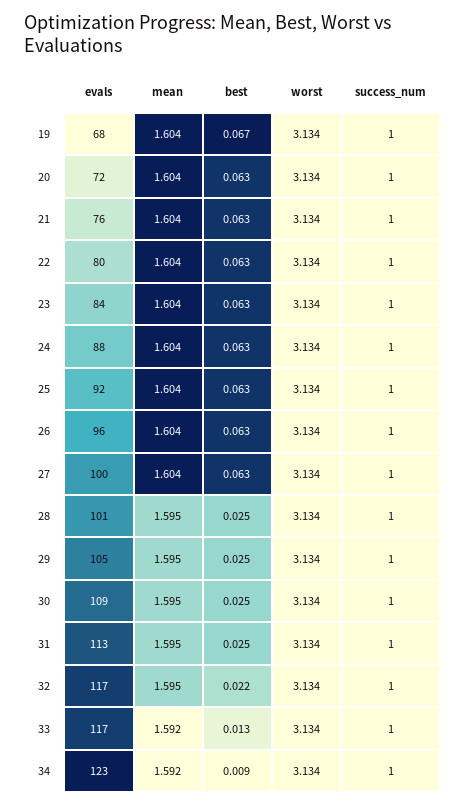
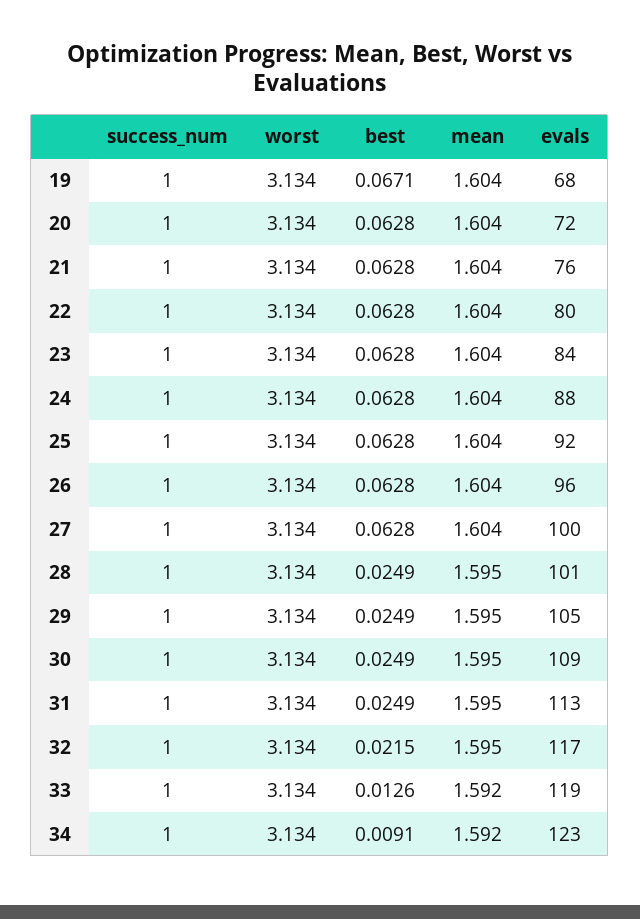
  {
    "evals": {
      "19": 68,
      "20": 72,
      "21": 76,
      "22": 80,
      "23": 84,
      "24": 88,
      "25": 92,
      "26": 96,
      "27": 100,
      "28": 101,
      "29": 105,
      "30": 109,
      "31": 113,
      "32": 117,
-     "33": 117,
+     "33": 119,
      "34": 123
    },
    "mean": {
      "19": 1.604,
      "20": 1.604,
      "21": 1.604,
      "22": 1.604,
      "23": 1.604,
      "24": 1.604,
      "25": 1.604,
      "26": 1.604,
      "27": 1.604,
      "28": 1.595,
      "29": 1.595,
      "30": 1.595,
      "31": 1.595,
      "32": 1.595,
      "33": 1.592,
      "34": 1.592
    },
    "best": {
      "19": 0.0671,
      "20": 0.0628,
      "21": 0.0628,
      "22": 0.0628,
      "23": 0.0628,
      "24": 0.0628,
      "25": 0.0628,
      "26": 0.0628,
      "27": 0.0628,
      "28": 0.0249,
      "29": 0.0249,
      "30": 0.0249,
      "31": 0.0249,
      "32": 0.0215,
      "33": 0.0126,
      "34": 0.0091
    },
    "worst": {
      "19": 3.134,
      "20": 3.134,
      "21": 3.134,
      "22": 3.134,
      "23": 3.134,
      "24": 3.134,
      "25": 3.134,
      "26": 3.134,
      "27": 3.134,
      "28": 3.134,
      "29": 3.134,
      "30": 3.134,
      "31": 3.134,
      "32": 3.134,
      "33": 3.134,
      "34": 3.134
    },
    "success_num": {
      "19": 1,
      "20": 1,
      "21": 1,
      "22": 1,
      "23": 1,
      "24": 1,
      "25": 1,
      "26": 1,
      "27": 1,
      "28": 1,
      "29": 1,
      "30": 1,
      "31": 1,
      "32": 1,
      "33": 1,
      "34": 1
    }
  }

